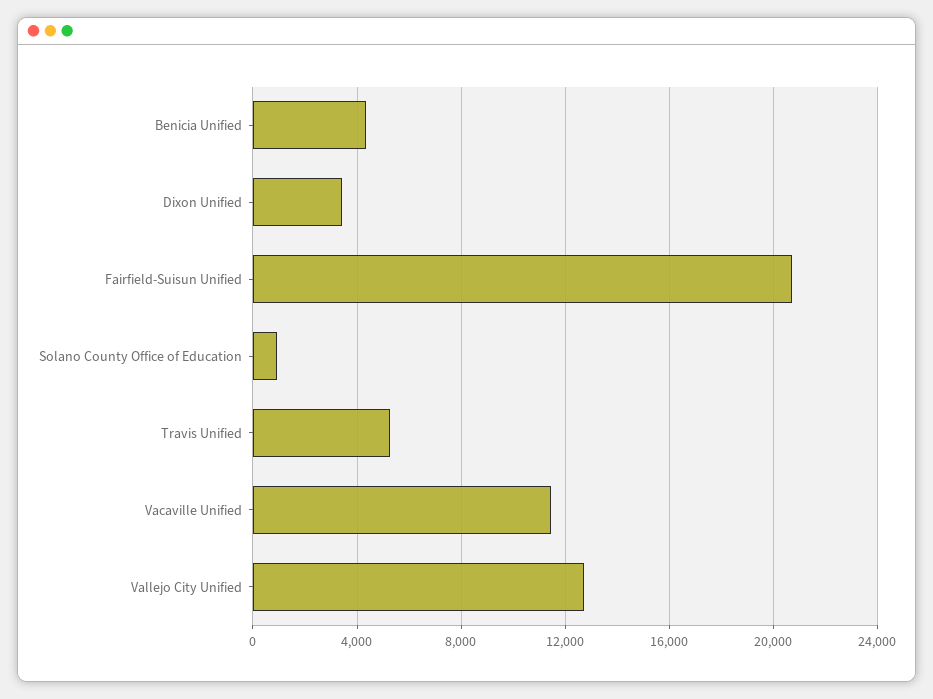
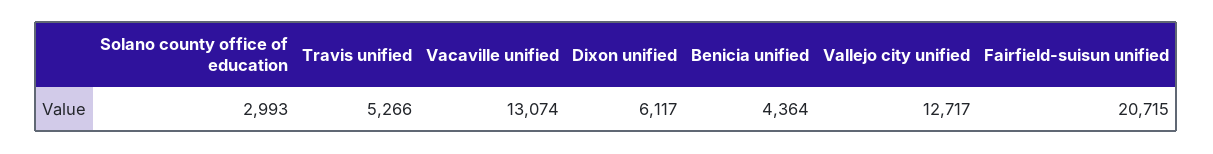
  {
    "Benicia Unified": 4364,
-   "Dixon Unified": 3500,
+   "Dixon Unified": 6117,
    "Fairfield-Suisun Unified": 20715,
-   "Solano County Office of Education": 1000,
+   "Solano County Office of Education": 2993,
    "Travis Unified": 5266,
-   "Vacaville Unified": 11500,
+   "Vacaville Unified": 13074,
    "Vallejo City Unified": 12717
  }

